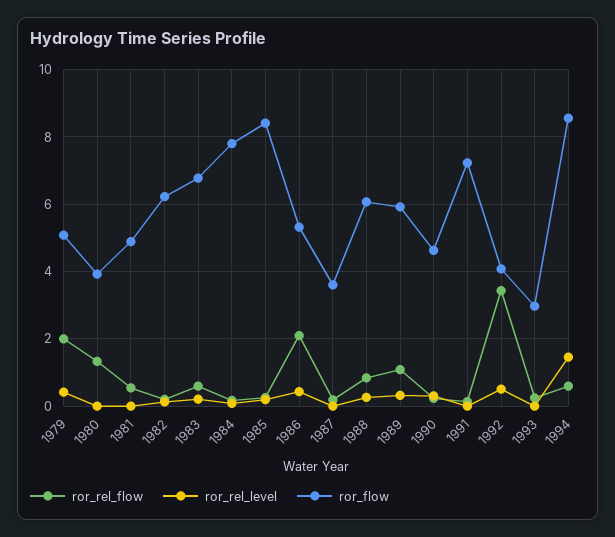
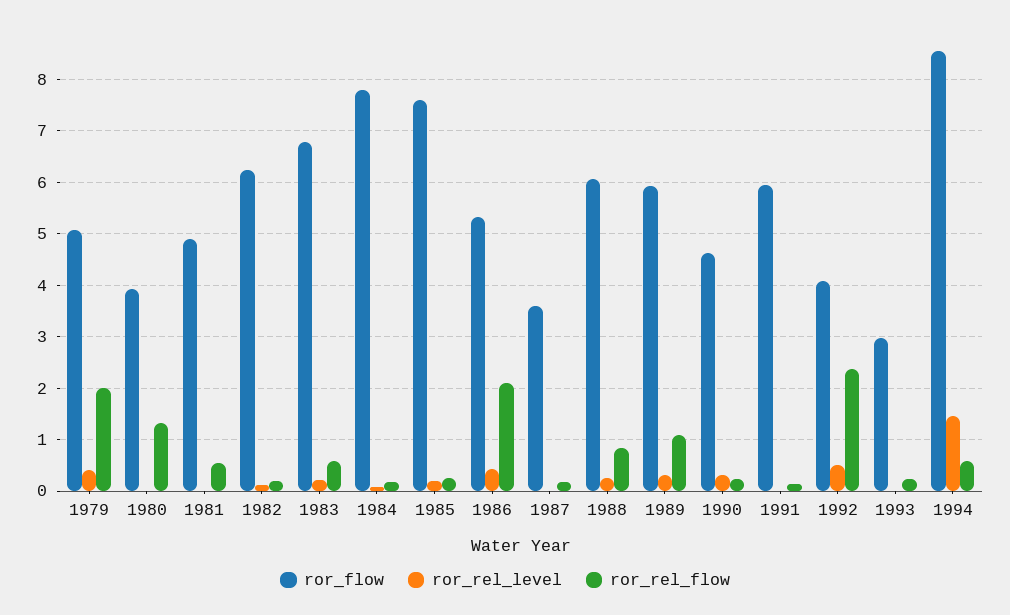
  {
    "ror_rel_flow": {
      "1979": 2,
      "1980": 1.4,
      "1981": 0.6,
      "1982": 0.2,
      "1983": 0.6,
      "1984": 0.2,
      "1985": 0.2,
      "1986": 2,
      "1987": 0.2,
      "1988": 0.8,
      "1989": 1,
      "1990": 0.2,
      "1991": 0.2,
-     "1992": 3.4,
+     "1992": 2.4,
      "1993": 0.2,
      "1994": 0.6
    },
    "ror_rel_level": {
      "1979": 0.4,
      "1980": 0,
      "1981": 0,
      "1982": 0.2,
      "1983": 0.2,
      "1984": 0,
      "1985": 0.2,
      "1986": 0.4,
      "1987": 0,
      "1988": 0.2,
      "1989": 0.4,
      "1990": 0.4,
      "1991": 0,
      "1992": 0.6,
      "1993": 0,
      "1994": 1.4
    },
    "ror_flow": {
      "1979": 5,
      "1980": 4,
      "1981": 4.8,
      "1982": 6.2,
      "1983": 6.8,
      "1984": 7.8,
-     "1985": 8.4,
+     "1985": 7.6,
      "1986": 5.4,
      "1987": 3.6,
      "1988": 6,
      "1989": 6,
      "1990": 4.6,
-     "1991": 7.2,
+     "1991": 6,
      "1992": 4,
      "1993": 3,
      "1994": 8.6
    }
  }

